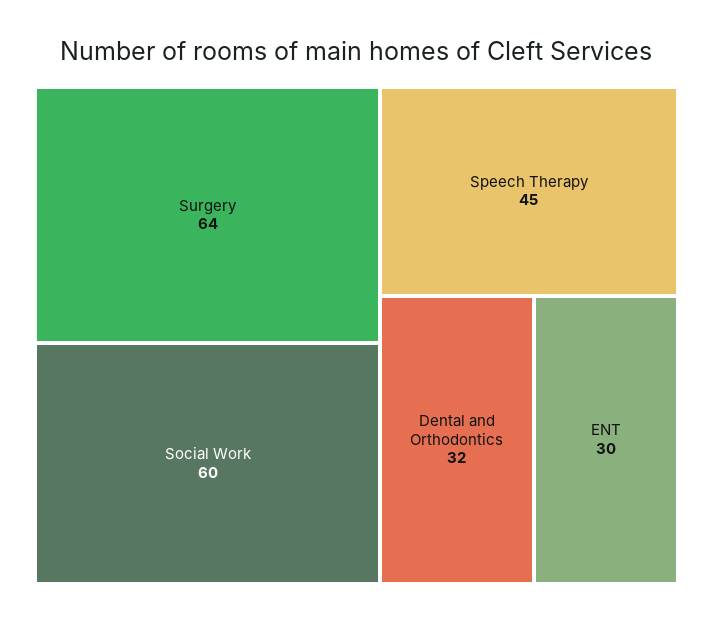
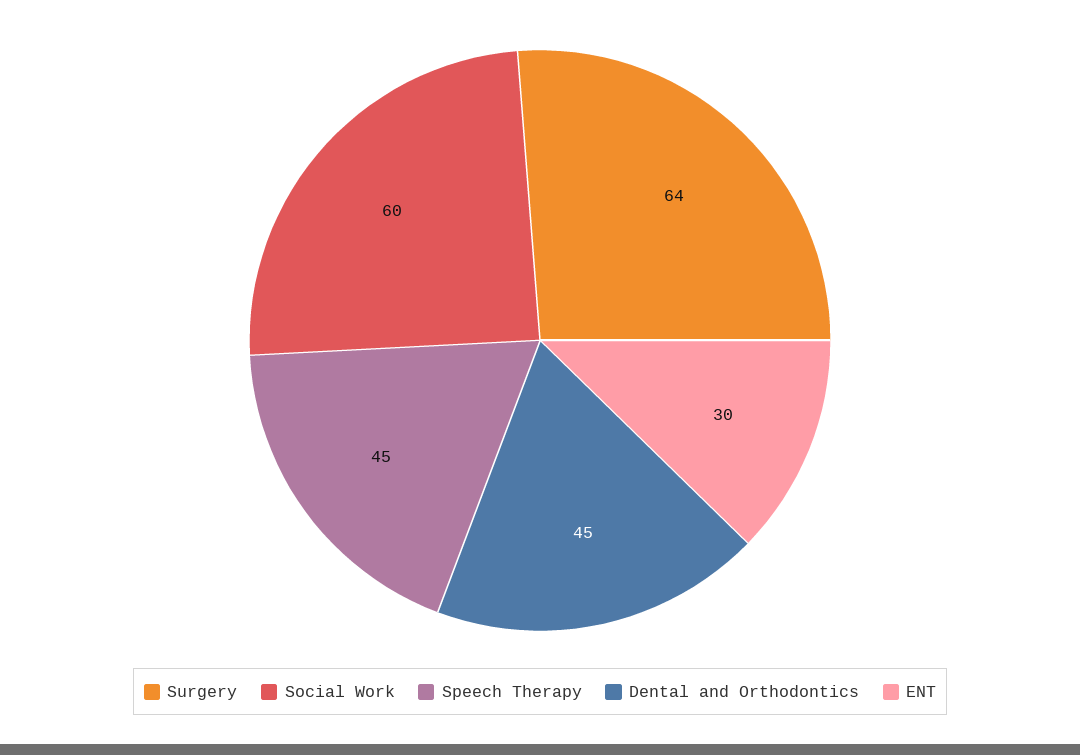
  {
    "Surgery": 64,
    "Social Work": 60,
    "Speech Therapy": 45,
-   "Dental and Orthodontics": 32,
+   "Dental and Orthodontics": 45,
    "ENT": 30
  }

